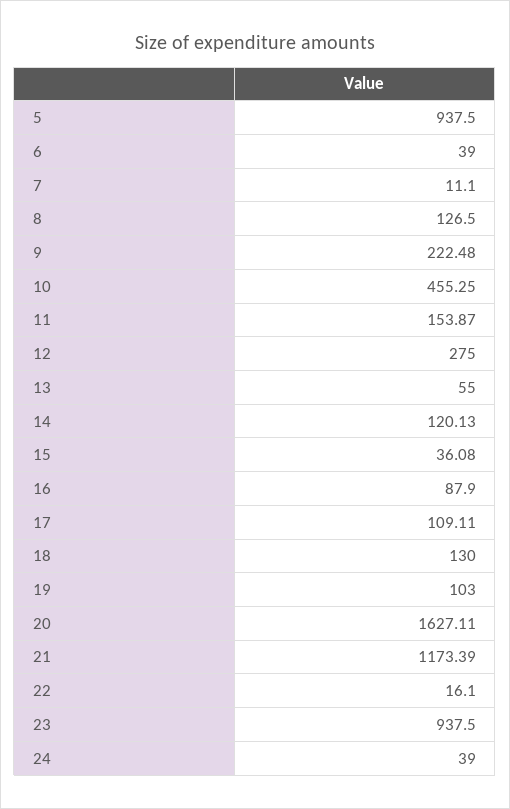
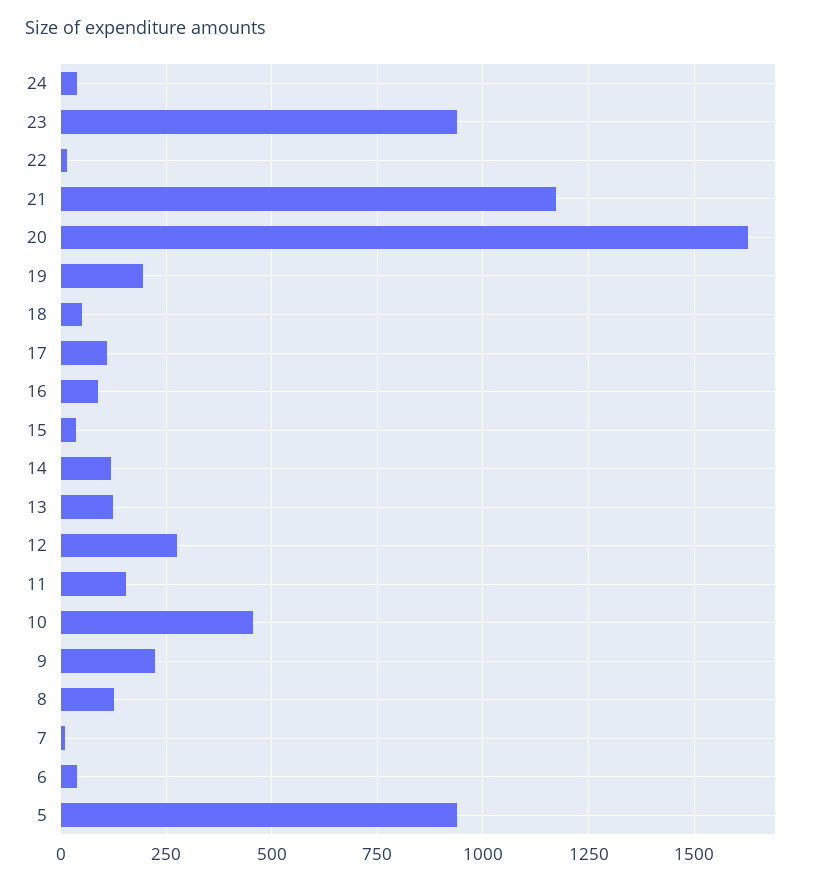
  {
    "5": 937.5,
    "6": 39,
    "7": 11.1,
    "8": 126.5,
    "9": 222.48,
    "10": 455.25,
    "11": 153.87,
    "12": 275,
-   "13": 55,
+   "13": 125,
    "14": 120.13,
    "15": 36.08,
    "16": 87.9,
    "17": 109.11,
-   "18": 130,
+   "18": 50,
-   "19": 103,
+   "19": 200,
    "20": 1627.11,
    "21": 1173.39,
    "22": 16.1,
    "23": 937.5,
    "24": 39
  }

